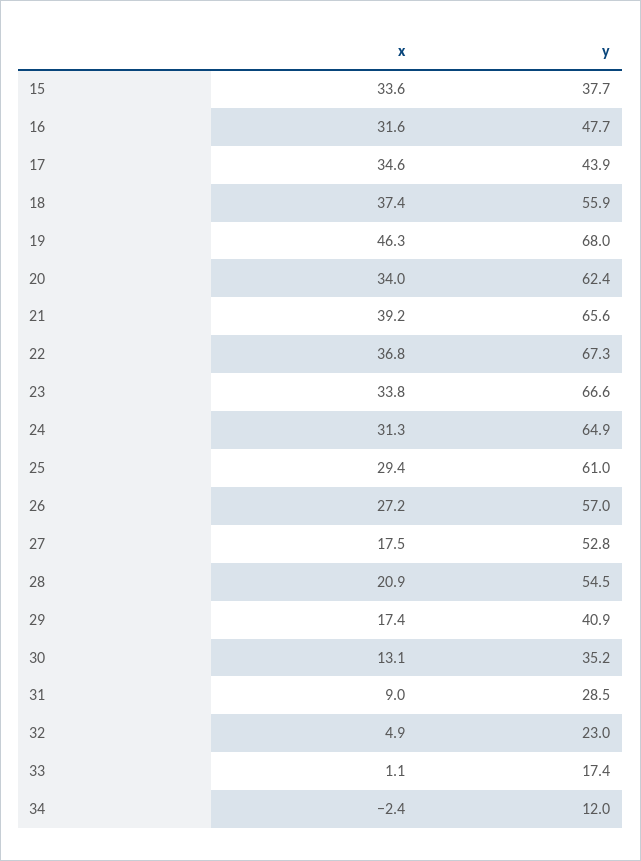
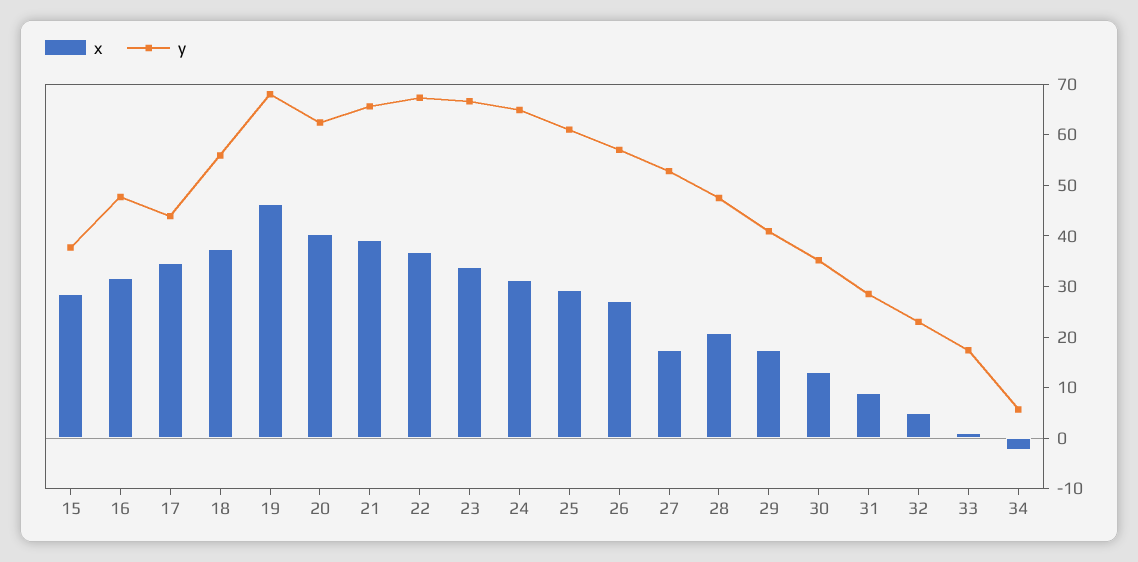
  {
    "x": {
-     "15": 33.6,
+     "15": 28,
      "16": 31.6,
      "17": 34.6,
      "18": 37.4,
      "19": 46.3,
-     "20": 34,
+     "20": 40,
      "21": 39.2,
      "22": 36.8,
      "23": 33.8,
      "24": 31.3,
      "25": 29.4,
      "26": 27.2,
      "27": 17.5,
      "28": 20.9,
      "29": 17.4,
      "30": 13.1,
      "31": 9,
      "32": 4.9,
      "33": 1.1,
      "34": -2.4
    },
    "y": {
      "15": 37.7,
      "16": 47.7,
      "17": 43.9,
      "18": 55.9,
      "19": 68,
      "20": 62.4,
      "21": 65.6,
      "22": 67.3,
      "23": 66.6,
      "24": 64.9,
      "25": 61,
      "26": 57,
      "27": 52.8,
-     "28": 54.5,
+     "28": 48,
      "29": 40.9,
      "30": 35.2,
      "31": 28.5,
      "32": 23,
      "33": 17.4,
-     "34": 12
+     "34": 6
    }
  }

